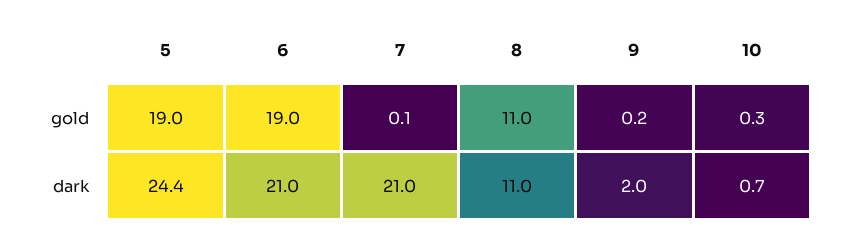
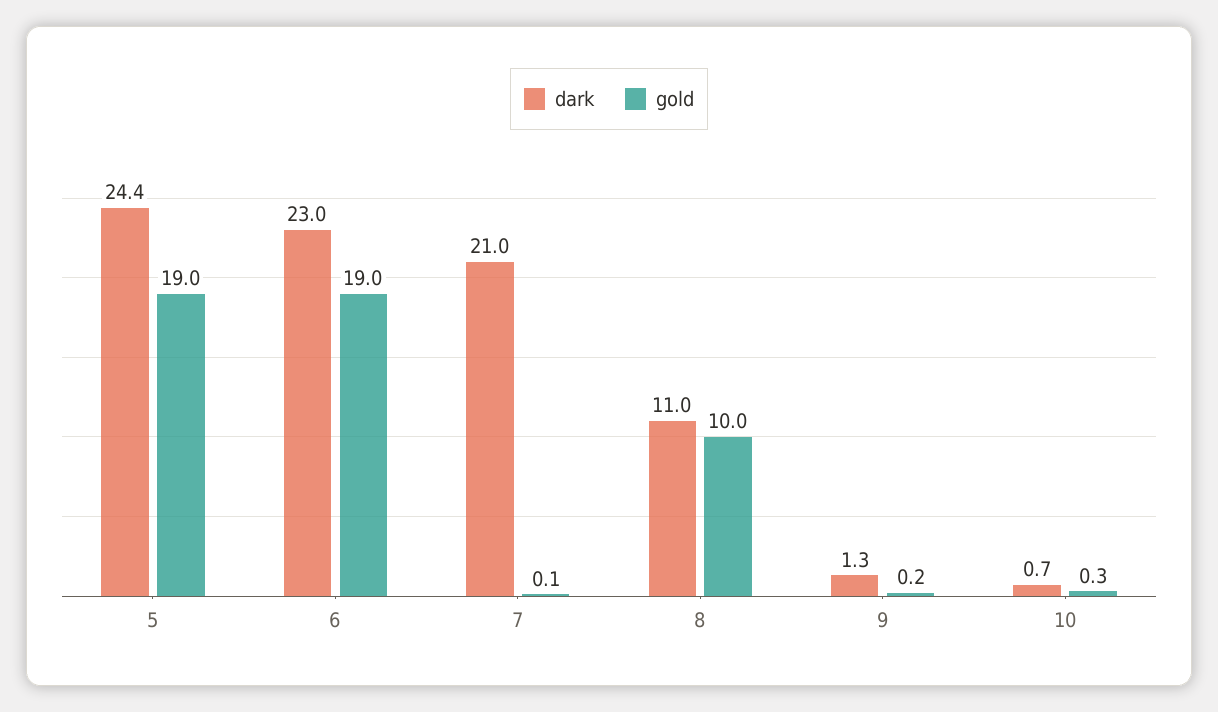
  {
    "gold": {
      "5": 19,
      "6": 19,
      "7": 0.1,
-     "8": 11,
+     "8": 10,
      "9": 0.2,
      "10": 0.3
    },
    "dark": {
      "5": 24.4,
-     "6": 21,
+     "6": 23,
      "7": 21,
      "8": 11,
-     "9": 2,
+     "9": 1.3,
      "10": 0.7
    }
  }

